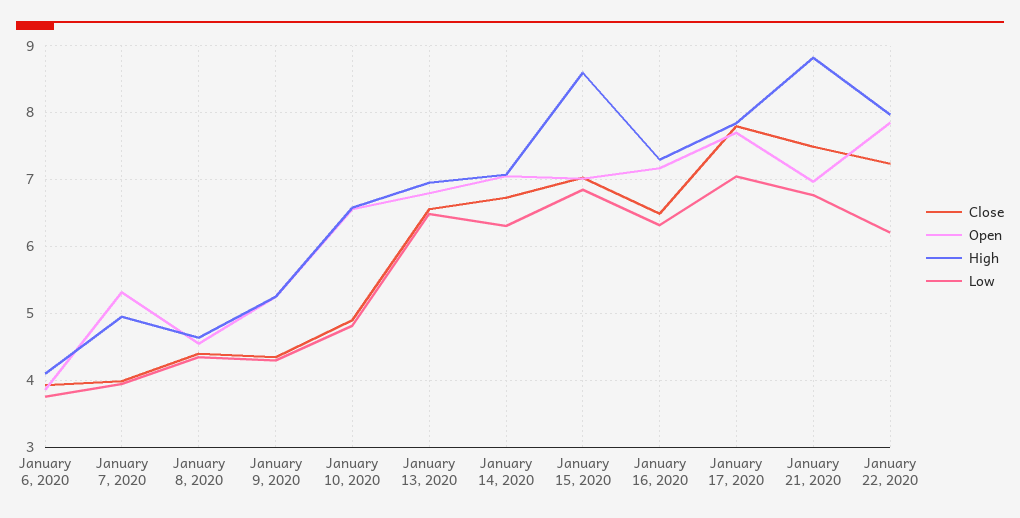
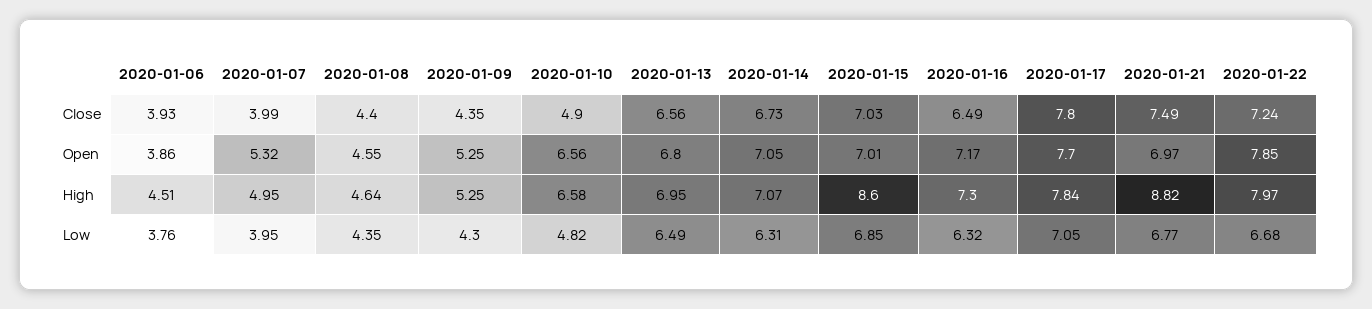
  {
    "Close": {
      "January 6, 2020": 3.93,
      "January 7, 2020": 3.99,
      "January 8, 2020": 4.4,
      "January 9, 2020": 4.35,
      "January 10, 2020": 4.9,
      "January 13, 2020": 6.56,
      "January 14, 2020": 6.73,
      "January 15, 2020": 7.03,
      "January 16, 2020": 6.49,
      "January 17, 2020": 7.8,
      "January 21, 2020": 7.49,
      "January 22, 2020": 7.24
    },
    "Open": {
      "January 6, 2020": 3.86,
      "January 7, 2020": 5.32,
      "January 8, 2020": 4.55,
      "January 9, 2020": 5.25,
      "January 10, 2020": 6.56,
      "January 13, 2020": 6.8,
      "January 14, 2020": 7.05,
      "January 15, 2020": 7.01,
      "January 16, 2020": 7.17,
      "January 17, 2020": 7.7,
      "January 21, 2020": 6.97,
      "January 22, 2020": 7.85
    },
    "High": {
-     "January 6, 2020": 4.1,
+     "January 6, 2020": 4.51,
      "January 7, 2020": 4.95,
      "January 8, 2020": 4.64,
      "January 9, 2020": 5.25,
      "January 10, 2020": 6.58,
      "January 13, 2020": 6.95,
      "January 14, 2020": 7.07,
      "January 15, 2020": 8.6,
      "January 16, 2020": 7.3,
      "January 17, 2020": 7.84,
      "January 21, 2020": 8.82,
      "January 22, 2020": 7.97
    },
    "Low": {
      "January 6, 2020": 3.76,
      "January 7, 2020": 3.95,
      "January 8, 2020": 4.35,
      "January 9, 2020": 4.3,
      "January 10, 2020": 4.82,
      "January 13, 2020": 6.49,
      "January 14, 2020": 6.31,
      "January 15, 2020": 6.85,
      "January 16, 2020": 6.32,
      "January 17, 2020": 7.05,
      "January 21, 2020": 6.77,
-     "January 22, 2020": 6.2
+     "January 22, 2020": 6.68
    }
  }

